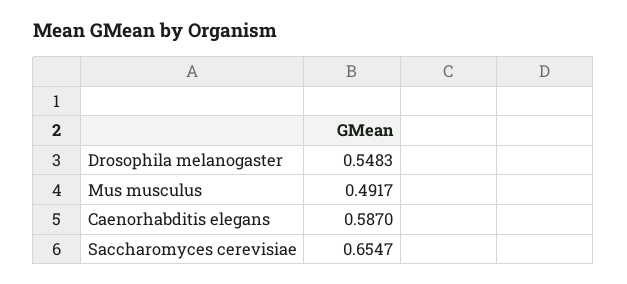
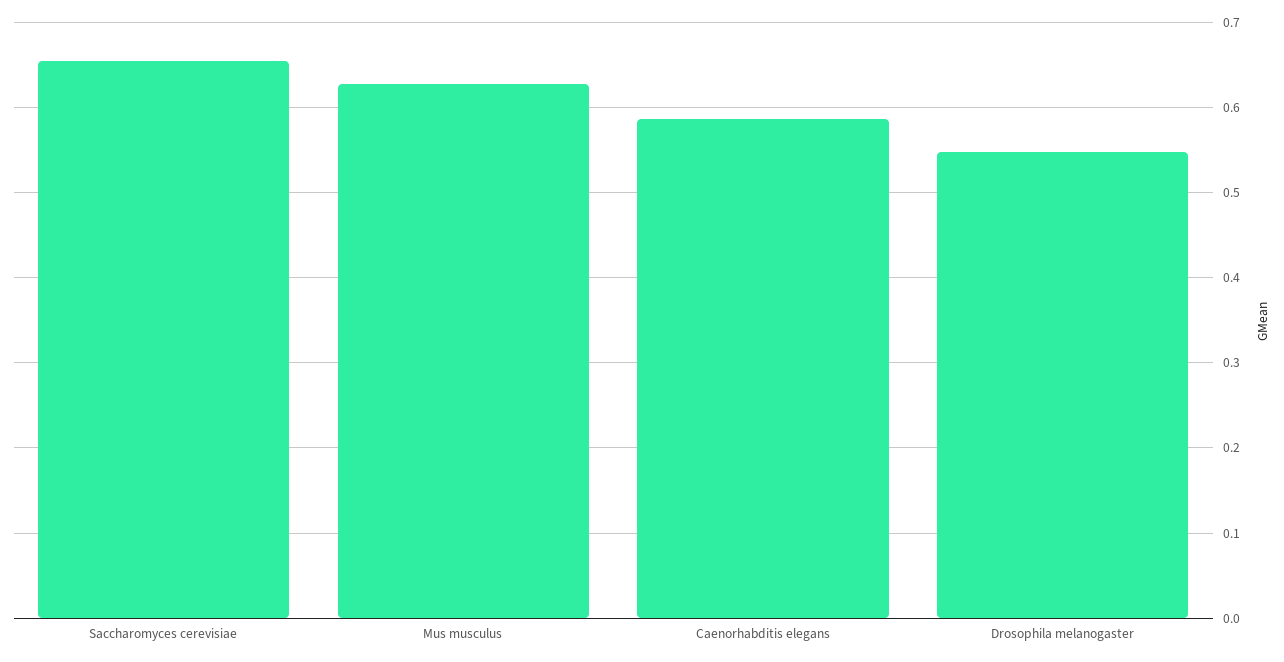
  {
    "Drosophila melanogaster": 0.5483,
-   "Mus musculus": 0.4917,
+   "Mus musculus": 0.63,
    "Caenorhabditis elegans": 0.587,
    "Saccharomyces cerevisiae": 0.6547
  }

